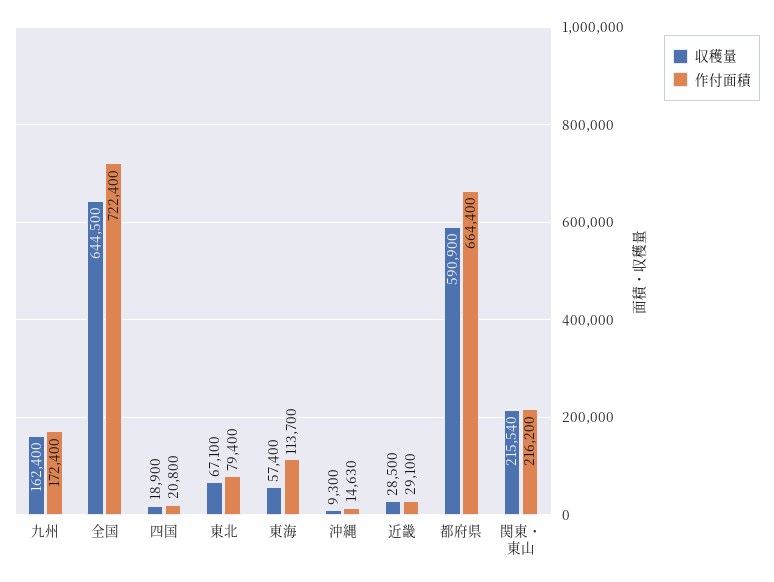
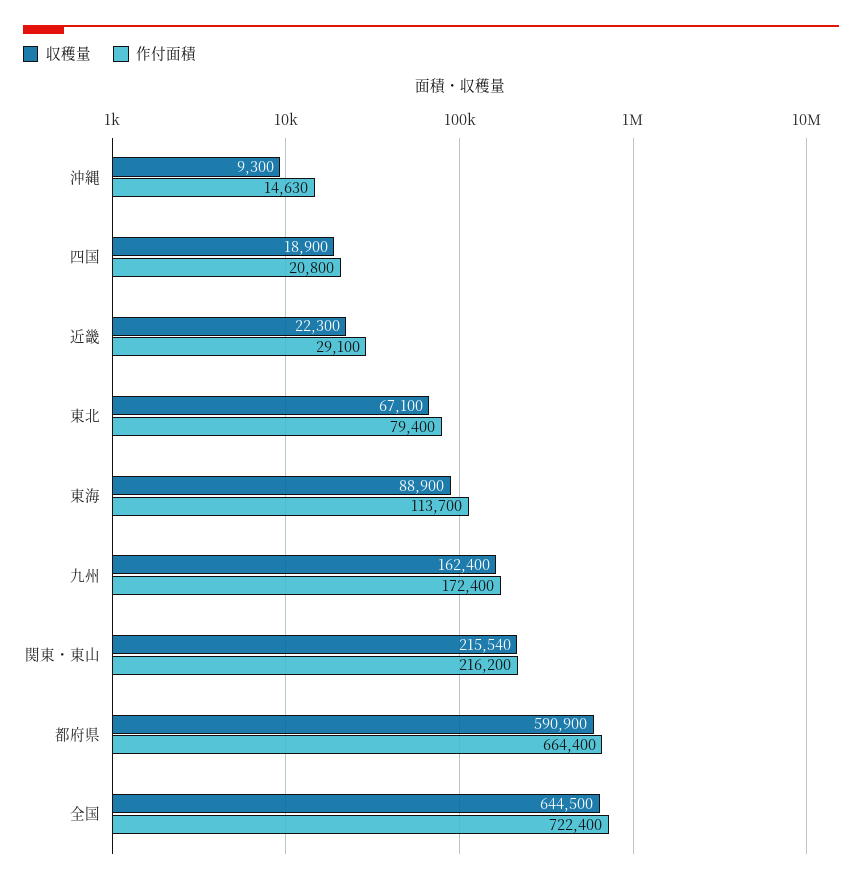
  {
    "収穫量": {
      "九州": 162400,
      "全国": 644500,
      "四国": 18900,
      "東北": 67100,
-     "東海": 57400,
+     "東海": 88900,
      "沖縄": 9300,
-     "近畿": 28500,
+     "近畿": 22300,
      "都府県": 590900,
      "関東・東山": 215540
    },
    "作付面積": {
      "九州": 172400,
      "全国": 722400,
      "四国": 20800,
      "東北": 79400,
      "東海": 113700,
      "沖縄": 14630,
      "近畿": 29100,
      "都府県": 664400,
      "関東・東山": 216200
    }
  }

